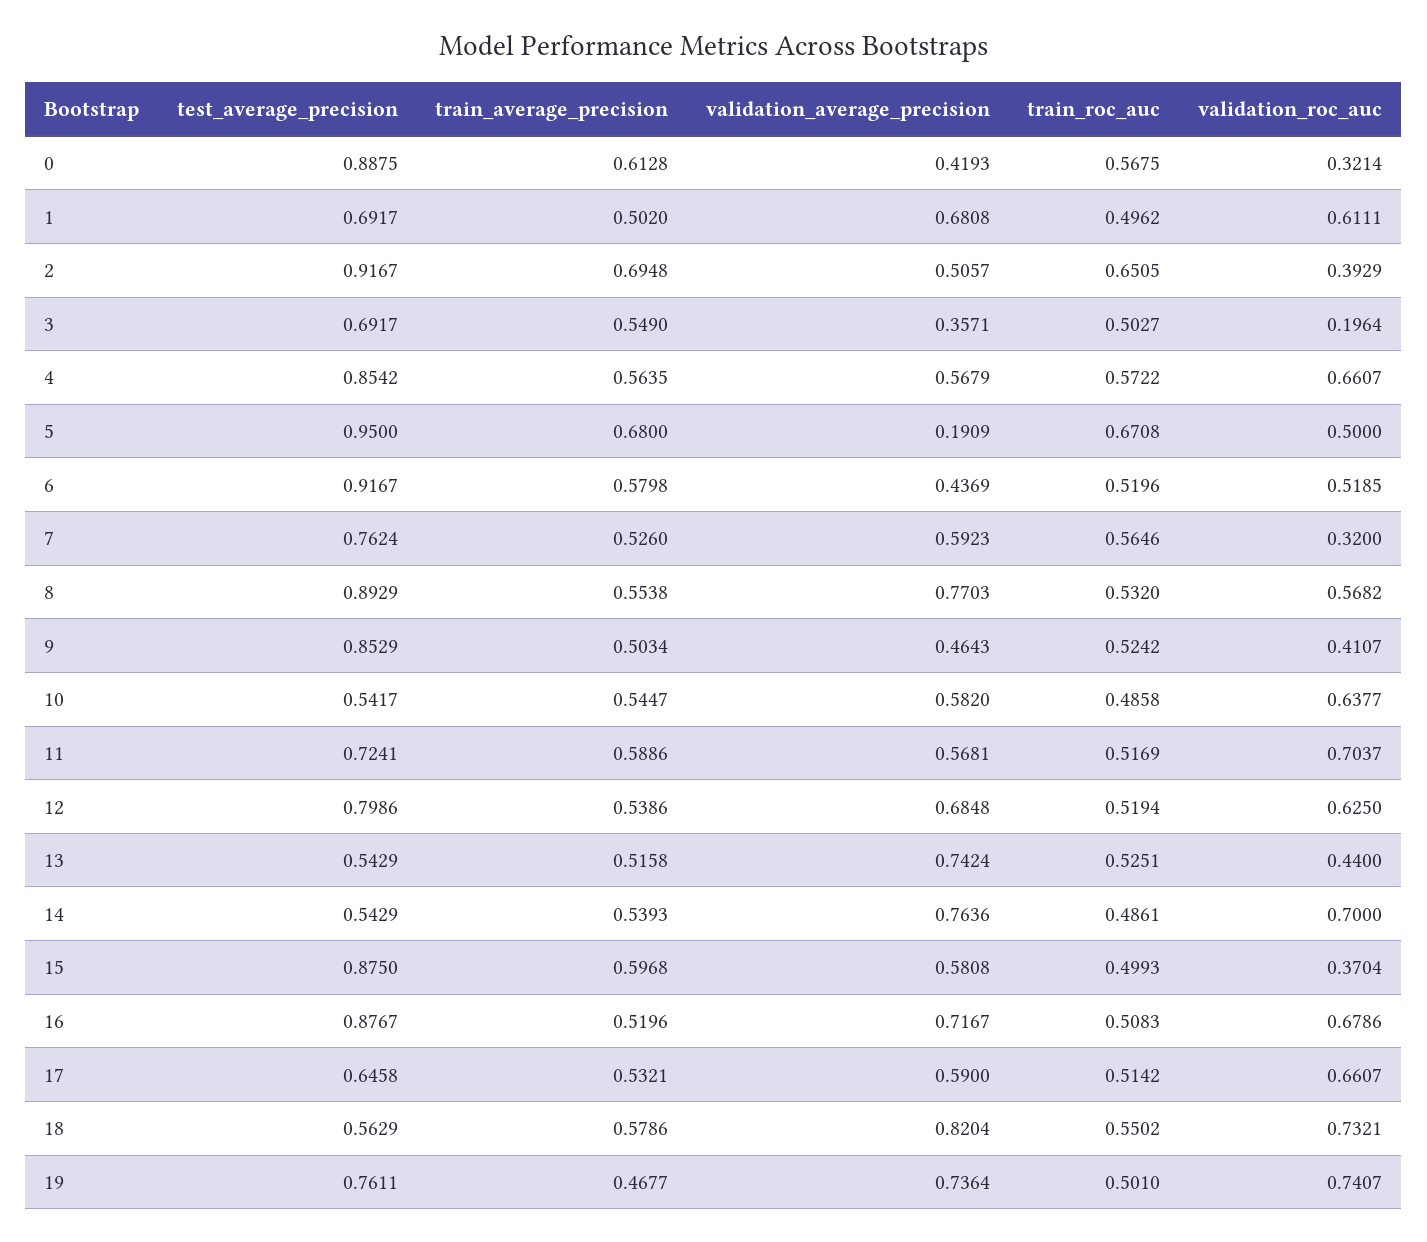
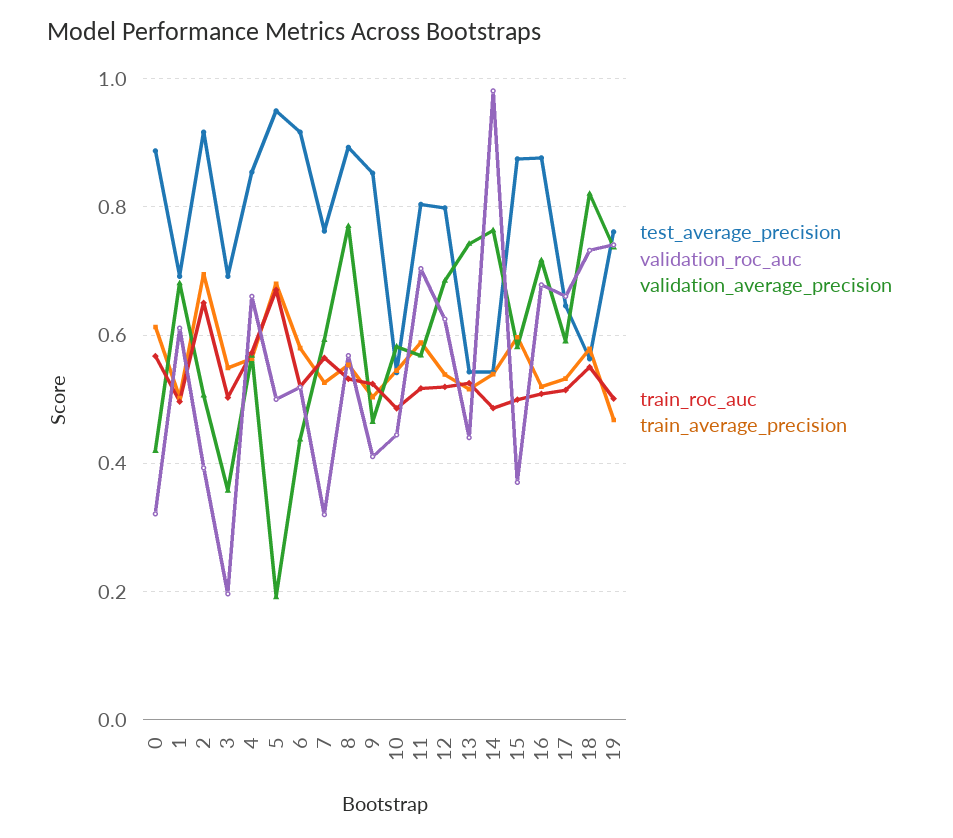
  {
    "test_average_precision": {
      "0": 0.8875,
      "1": 0.6917,
      "2": 0.9167,
      "3": 0.6917,
      "4": 0.8542,
      "5": 0.95,
      "6": 0.9167,
      "7": 0.7624,
      "8": 0.8929,
      "9": 0.8529,
      "10": 0.5417,
-     "11": 0.7241,
+     "11": 0.8,
      "12": 0.7986,
      "13": 0.5429,
      "14": 0.5429,
      "15": 0.875,
      "16": 0.8767,
      "17": 0.6458,
      "18": 0.5629,
      "19": 0.7611
    },
    "train_average_precision": {
      "0": 0.6128,
      "1": 0.502,
      "2": 0.6948,
      "3": 0.549,
      "4": 0.5635,
      "5": 0.68,
      "6": 0.5798,
      "7": 0.526,
      "8": 0.5538,
      "9": 0.5034,
      "10": 0.5447,
      "11": 0.5886,
      "12": 0.5386,
      "13": 0.5158,
      "14": 0.5393,
      "15": 0.5968,
      "16": 0.5196,
      "17": 0.5321,
      "18": 0.5786,
      "19": 0.4677
    },
    "validation_average_precision": {
      "0": 0.4193,
      "1": 0.6808,
      "2": 0.5057,
      "3": 0.3571,
      "4": 0.5679,
      "5": 0.1909,
      "6": 0.4369,
      "7": 0.5923,
      "8": 0.7703,
      "9": 0.4643,
      "10": 0.582,
      "11": 0.5681,
      "12": 0.6848,
      "13": 0.7424,
      "14": 0.7636,
      "15": 0.5808,
      "16": 0.7167,
      "17": 0.59,
      "18": 0.8204,
      "19": 0.7364
    },
    "train_roc_auc": {
      "0": 0.5675,
      "1": 0.4962,
      "2": 0.6505,
      "3": 0.5027,
      "4": 0.5722,
      "5": 0.6708,
      "6": 0.5196,
      "7": 0.5646,
      "8": 0.532,
      "9": 0.5242,
      "10": 0.4858,
      "11": 0.5169,
      "12": 0.5194,
      "13": 0.5251,
      "14": 0.4861,
      "15": 0.4993,
      "16": 0.5083,
      "17": 0.5142,
      "18": 0.5502,
      "19": 0.501
    },
    "validation_roc_auc": {
      "0": 0.3214,
      "1": 0.6111,
      "2": 0.3929,
      "3": 0.1964,
      "4": 0.6607,
      "5": 0.5,
      "6": 0.5185,
      "7": 0.32,
      "8": 0.5682,
      "9": 0.4107,
-     "10": 0.6377,
+     "10": 0.44,
      "11": 0.7037,
      "12": 0.625,
      "13": 0.44,
-     "14": 0.7,
+     "14": 0.98,
      "15": 0.3704,
      "16": 0.6786,
      "17": 0.6607,
      "18": 0.7321,
      "19": 0.7407
    }
  }

